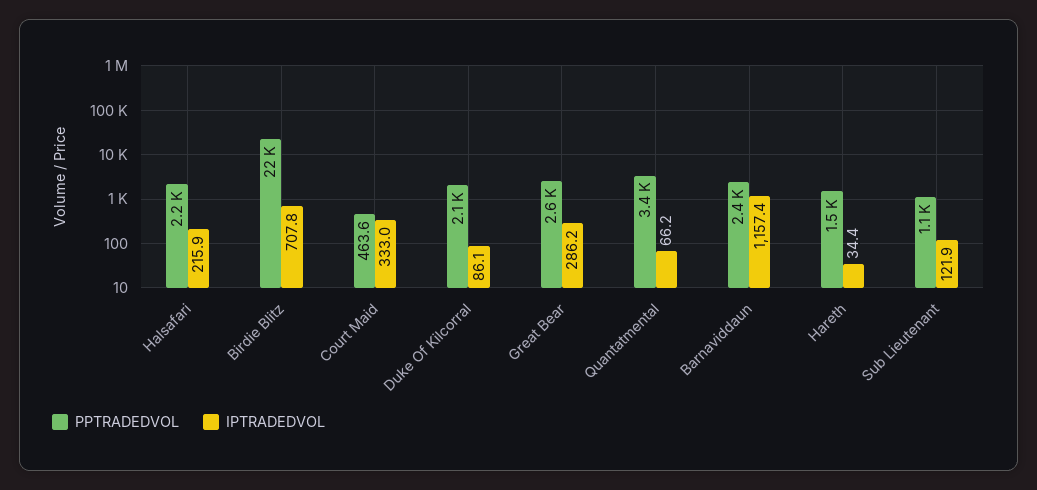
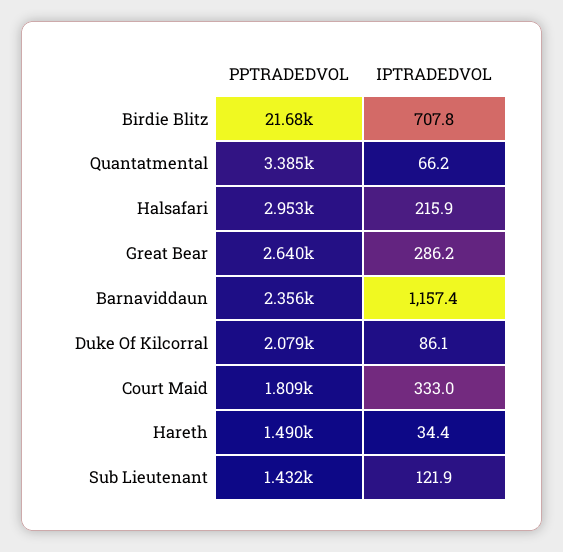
  {
    "PPTRADEDVOL": {
-     "Halsafari": 2200,
+     "Halsafari": 2953,
      "Birdie Blitz": 21680,
-     "Court Maid": 463.6,
+     "Court Maid": 1809,
      "Duke Of Kilcorral": 2079,
      "Great Bear": 2640,
      "Quantatmental": 3385,
      "Barnaviddaun": 2356,
      "Hareth": 1490,
-     "Sub Lieutenant": 1100
+     "Sub Lieutenant": 1432
    },
    "IPTRADEDVOL": {
      "Halsafari": 215.9,
      "Birdie Blitz": 707.8,
      "Court Maid": 333,
      "Duke Of Kilcorral": 86.1,
      "Great Bear": 286.2,
      "Quantatmental": 66.2,
      "Barnaviddaun": 1157.4,
      "Hareth": 34.4,
      "Sub Lieutenant": 121.9
    }
  }

